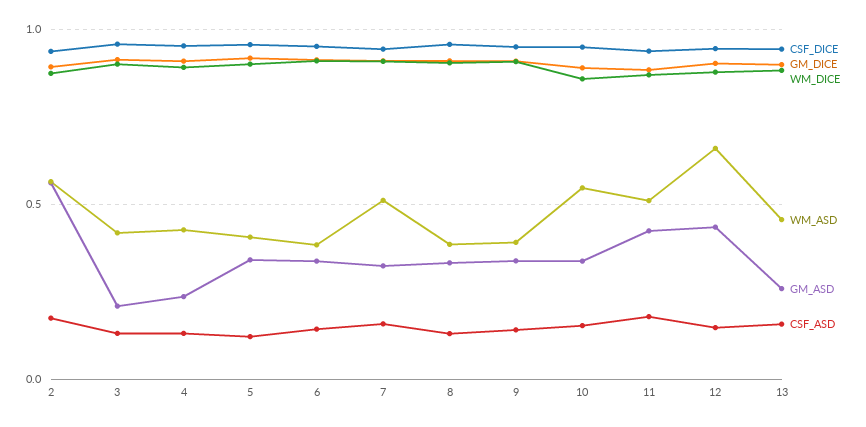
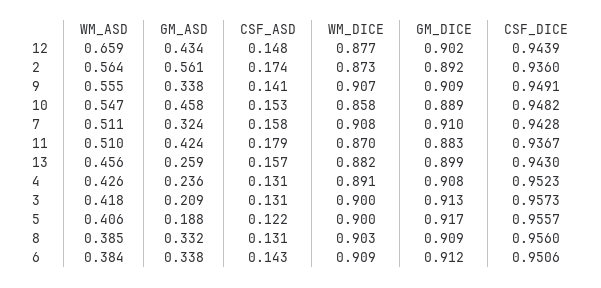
  {
    "CSF_DICE": {
      "2": 0.936,
      "3": 0.9573,
      "4": 0.9523,
      "5": 0.9557,
      "6": 0.9506,
      "7": 0.9428,
      "8": 0.956,
      "9": 0.9491,
      "10": 0.9482,
      "11": 0.9367,
      "12": 0.9439,
      "13": 0.943
    },
    "GM_DICE": {
      "2": 0.892,
      "3": 0.913,
      "4": 0.908,
      "5": 0.917,
      "6": 0.912,
      "7": 0.91,
      "8": 0.909,
      "9": 0.909,
      "10": 0.889,
      "11": 0.883,
      "12": 0.902,
      "13": 0.899
    },
    "WM_DICE": {
      "2": 0.873,
      "3": 0.9,
      "4": 0.891,
      "5": 0.9,
      "6": 0.909,
      "7": 0.908,
      "8": 0.903,
      "9": 0.907,
      "10": 0.858,
      "11": 0.87,
      "12": 0.877,
      "13": 0.882
    },
    "WM_ASD": {
      "2": 0.564,
      "3": 0.418,
      "4": 0.426,
      "5": 0.406,
      "6": 0.384,
      "7": 0.511,
      "8": 0.385,
-     "9": 0.4,
+     "9": 0.555,
      "10": 0.547,
      "11": 0.51,
      "12": 0.659,
      "13": 0.456
    },
    "GM_ASD": {
      "2": 0.561,
      "3": 0.209,
      "4": 0.236,
-     "5": 0.35,
+     "5": 0.188,
      "6": 0.338,
      "7": 0.324,
      "8": 0.332,
      "9": 0.338,
-     "10": 0.35,
+     "10": 0.458,
      "11": 0.424,
      "12": 0.434,
      "13": 0.259
    },
    "CSF_ASD": {
      "2": 0.174,
      "3": 0.131,
      "4": 0.131,
      "5": 0.122,
      "6": 0.143,
      "7": 0.158,
      "8": 0.131,
      "9": 0.141,
      "10": 0.153,
      "11": 0.179,
      "12": 0.148,
      "13": 0.157
    }
  }

